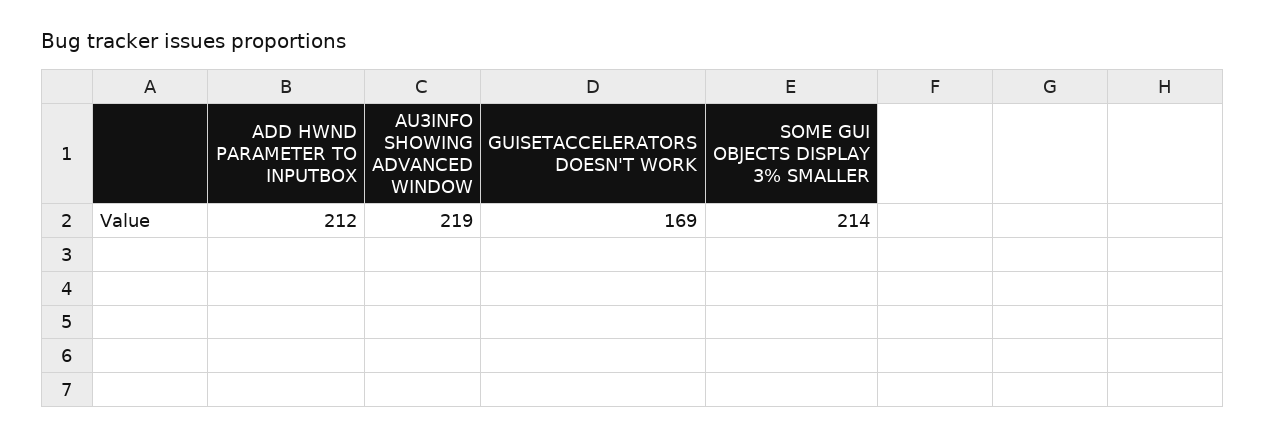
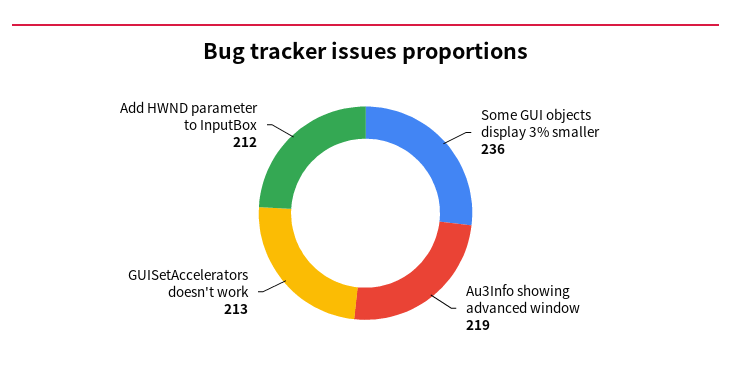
  {
    "ADD HWND PARAMETER TO INPUTBOX": 212,
    "AU3INFO SHOWING ADVANCED WINDOW": 219,
-   "GUISETACCELERATORS DOESN'T WORK": 169,
+   "GUISETACCELERATORS DOESN'T WORK": 213,
-   "SOME GUI OBJECTS DISPLAY 3% SMALLER": 214
+   "SOME GUI OBJECTS DISPLAY 3% SMALLER": 236
  }

